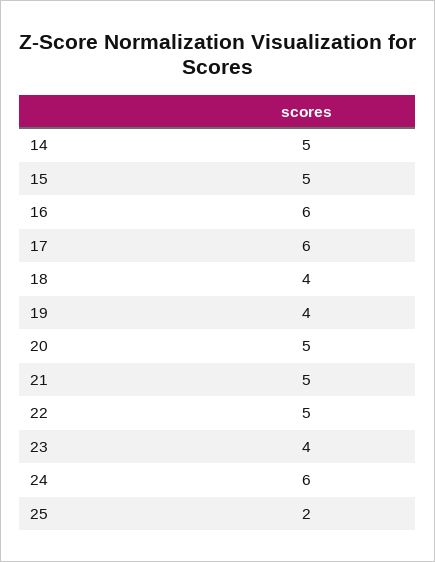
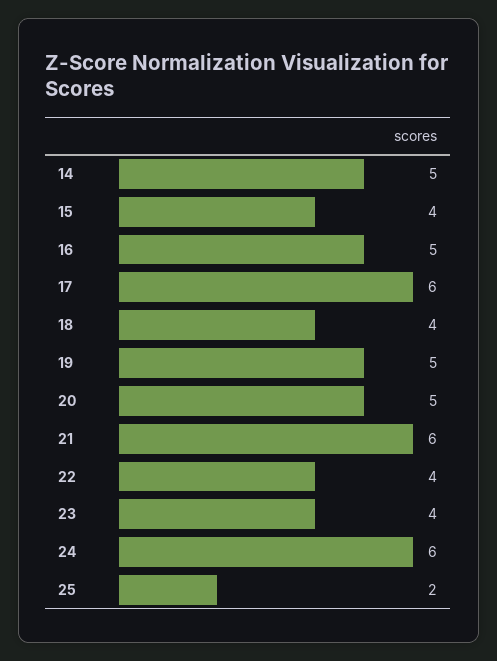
  {
    "14": 5,
-   "15": 5,
+   "15": 4,
-   "16": 6,
+   "16": 5,
    "17": 6,
    "18": 4,
-   "19": 4,
+   "19": 5,
    "20": 5,
-   "21": 5,
+   "21": 6,
-   "22": 5,
+   "22": 4,
    "23": 4,
    "24": 6,
    "25": 2
  }

